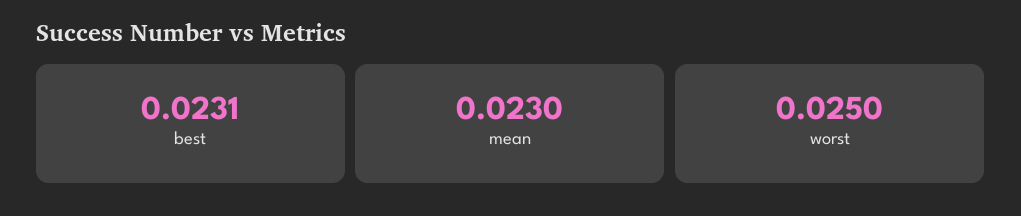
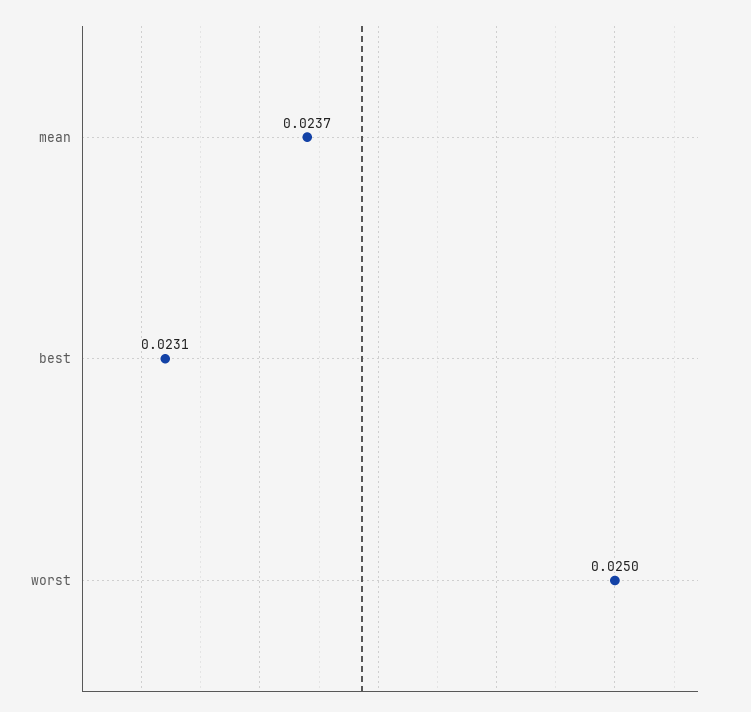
  {
    "best": 0.0231,
-   "mean": 0.023,
+   "mean": 0.0237,
    "worst": 0.025
  }

